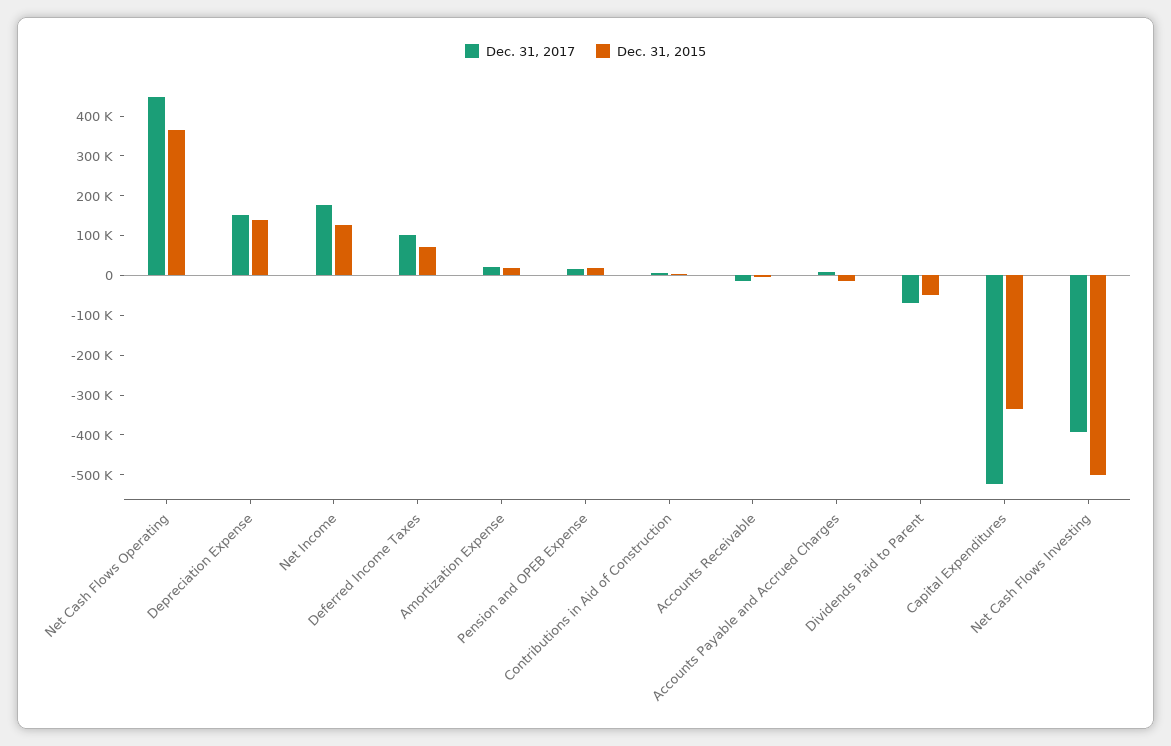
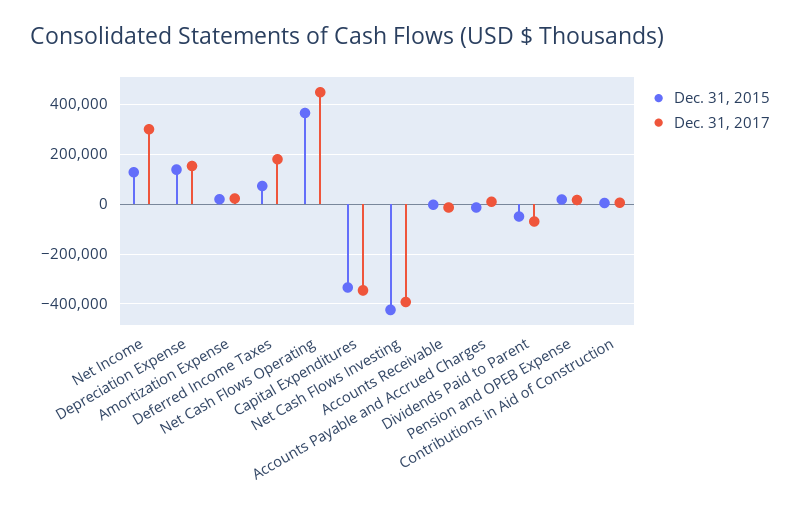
  {
    "Dec. 31, 2017": {
      "Net Cash Flows Operating": 450000,
      "Depreciation Expense": 150000,
-     "Net Income": 175000,
+     "Net Income": 300000,
-     "Deferred Income Taxes": 100000,
+     "Deferred Income Taxes": 175000,
      "Amortization Expense": 25000,
      "Pension and OPEB Expense": 25000,
      "Contributions in Aid of Construction": 0,
      "Accounts Receivable": -25000,
      "Accounts Payable and Accrued Charges": 0,
      "Dividends Paid to Parent": -75000,
-     "Capital Expenditures": -525000,
+     "Capital Expenditures": -350000,
      "Net Cash Flows Investing": -400000
    },
    "Dec. 31, 2015": {
      "Net Cash Flows Operating": 375000,
      "Depreciation Expense": 150000,
      "Net Income": 125000,
      "Deferred Income Taxes": 75000,
      "Amortization Expense": 25000,
      "Pension and OPEB Expense": 25000,
      "Contributions in Aid of Construction": 0,
      "Accounts Receivable": 0,
      "Accounts Payable and Accrued Charges": -25000,
      "Dividends Paid to Parent": -50000,
      "Capital Expenditures": -325000,
-     "Net Cash Flows Investing": -500000
+     "Net Cash Flows Investing": -425000
    }
  }

